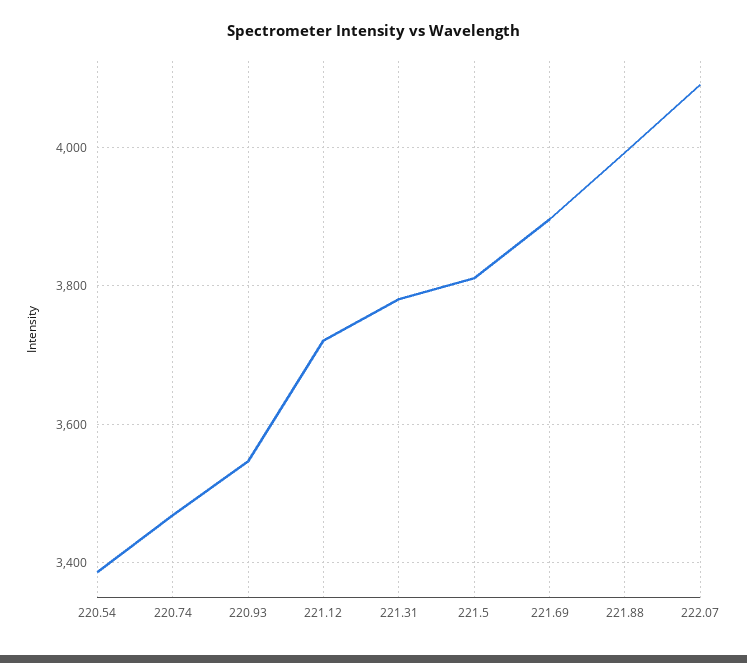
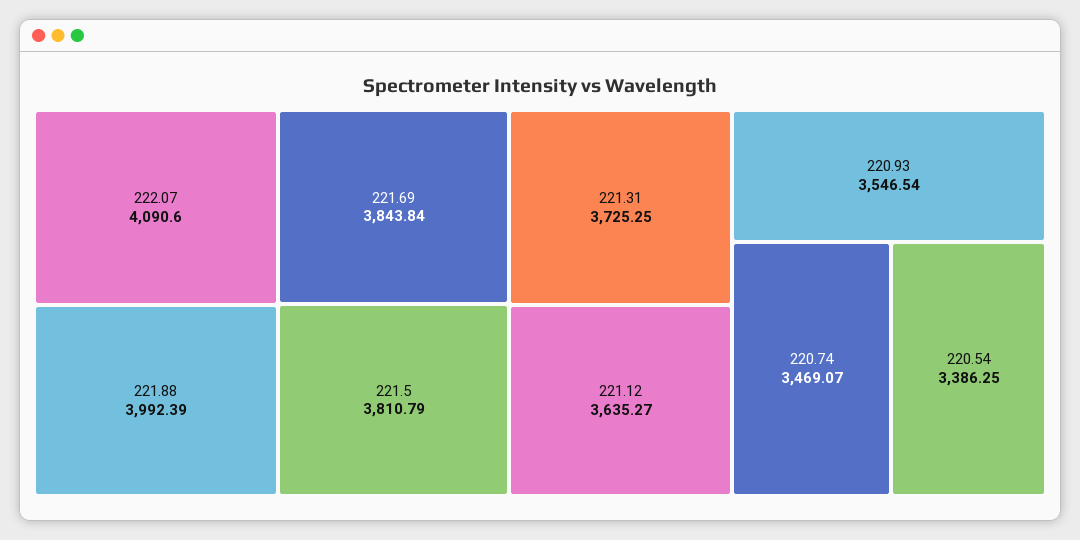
  {
    "220.54": 3386.25,
    "220.74": 3469.07,
    "220.93": 3546.54,
-   "221.12": 3720,
+   "221.12": 3635.27,
-   "221.31": 3780,
+   "221.31": 3725.25,
    "221.5": 3810.79,
-   "221.69": 3900,
+   "221.69": 3843.84,
    "221.88": 3992.39,
    "222.07": 4090.6
  }

